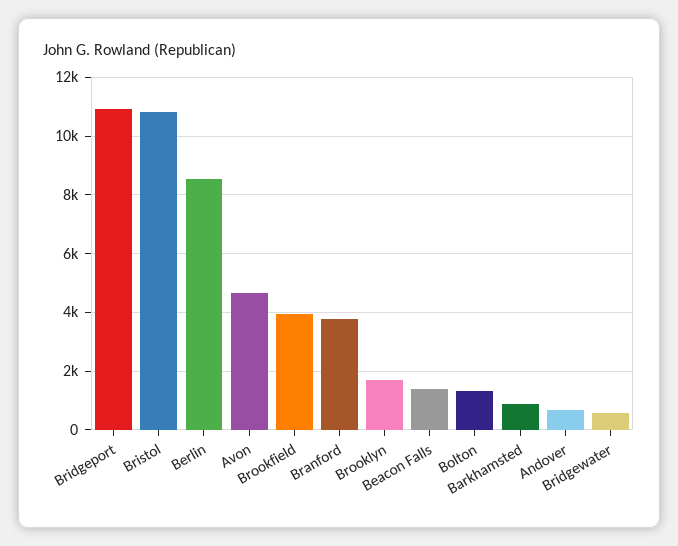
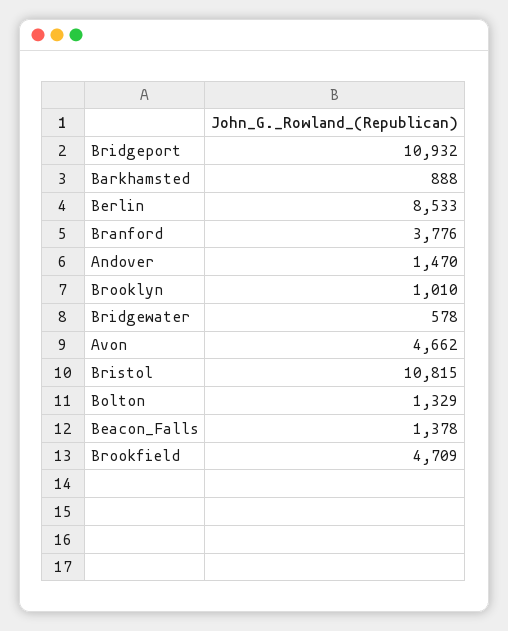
  {
    "Bridgeport": 10932,
    "Bristol": 10815,
    "Berlin": 8533,
    "Avon": 4662,
-   "Brookfield": 4000,
+   "Brookfield": 4709,
    "Branford": 3776,
-   "Brooklyn": 1750,
+   "Brooklyn": 1010,
    "Beacon Falls": 1378,
    "Bolton": 1329,
    "Barkhamsted": 888,
-   "Andover": 750,
+   "Andover": 1470,
    "Bridgewater": 578
  }

